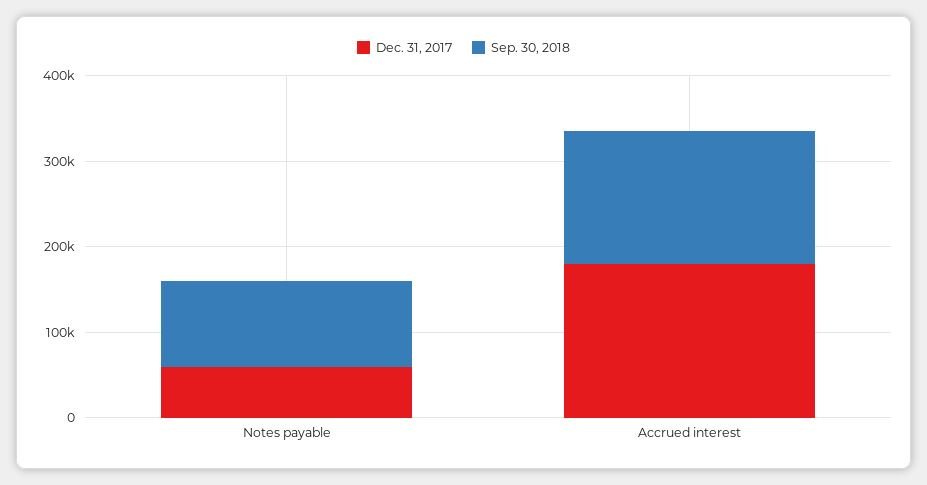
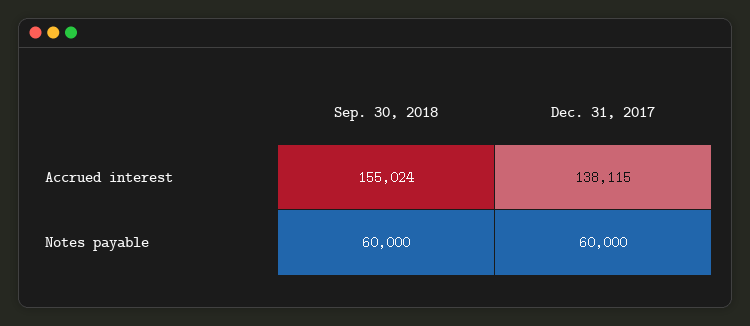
  {
    "Dec. 31, 2017": {
      "Notes payable": 60000,
-     "Accrued interest": 180000
+     "Accrued interest": 138115
    },
    "Sep. 30, 2018": {
-     "Notes payable": 100000,
+     "Notes payable": 60000,
      "Accrued interest": 155024
    }
  }

